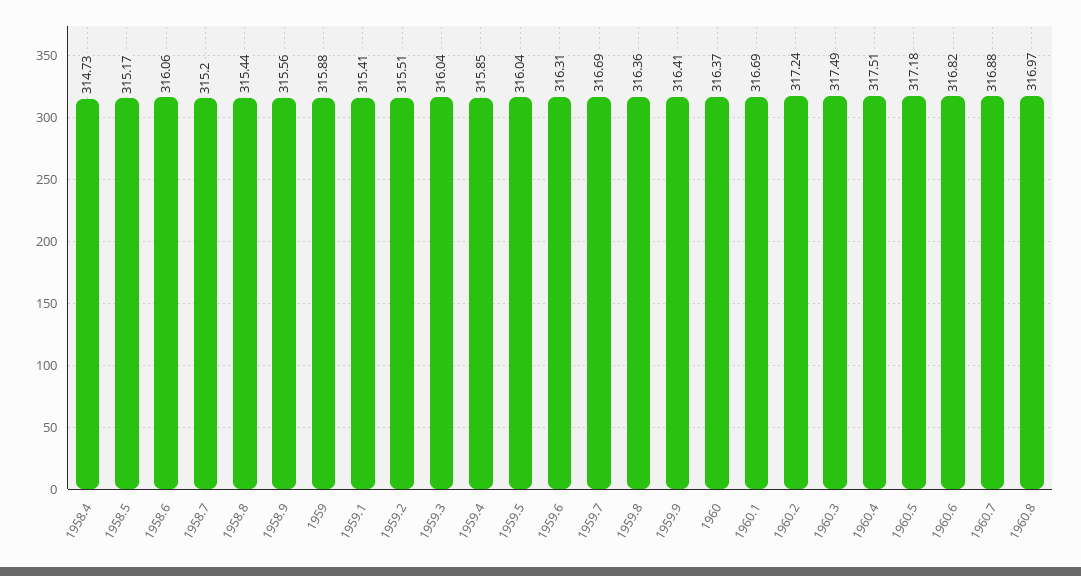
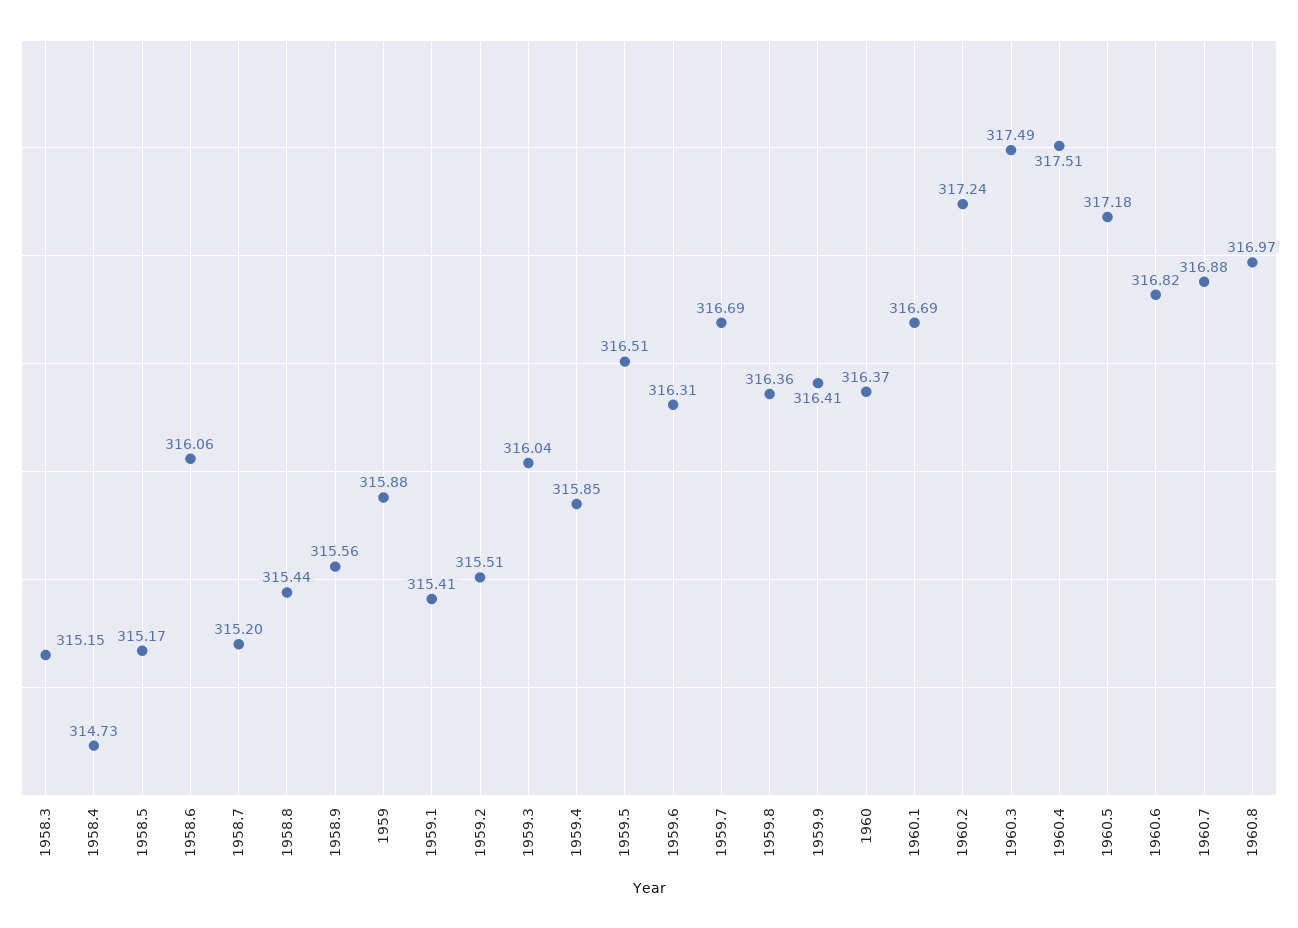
  {
    "1958.4": 314.73,
    "1958.5": 315.17,
    "1958.6": 316.06,
    "1958.7": 315.2,
    "1958.8": 315.44,
    "1958.9": 315.56,
    "1959": 315.88,
    "1959.1": 315.41,
    "1959.2": 315.51,
    "1959.3": 316.04,
    "1959.4": 315.85,
-   "1959.5": 316.04,
+   "1959.5": 316.51,
    "1959.6": 316.31,
    "1959.7": 316.69,
    "1959.8": 316.36,
    "1959.9": 316.41,
    "1960": 316.37,
    "1960.1": 316.69,
    "1960.2": 317.24,
    "1960.3": 317.49,
    "1960.4": 317.51,
    "1960.5": 317.18,
    "1960.6": 316.82,
    "1960.7": 316.88,
-   "1960.8": 316.97
+   "1960.8": 316.97,
+   "1958.3": 315.15
  }

